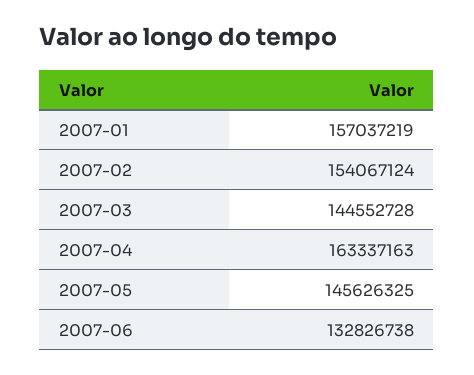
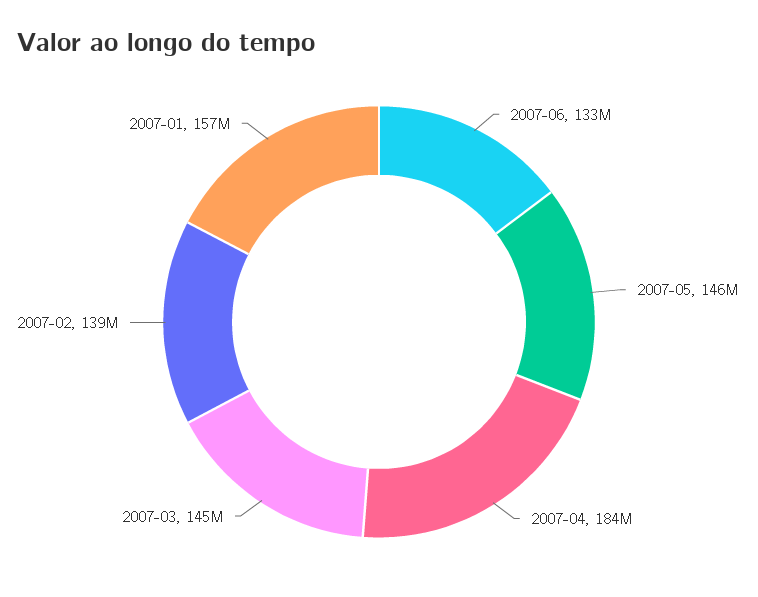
  {
    "2007-01": 157037219,
-   "2007-02": 154067124,
+   "2007-02": 139000000,
    "2007-03": 144552728,
-   "2007-04": 163337163,
+   "2007-04": 184000000,
    "2007-05": 145626325,
    "2007-06": 132826738
  }

